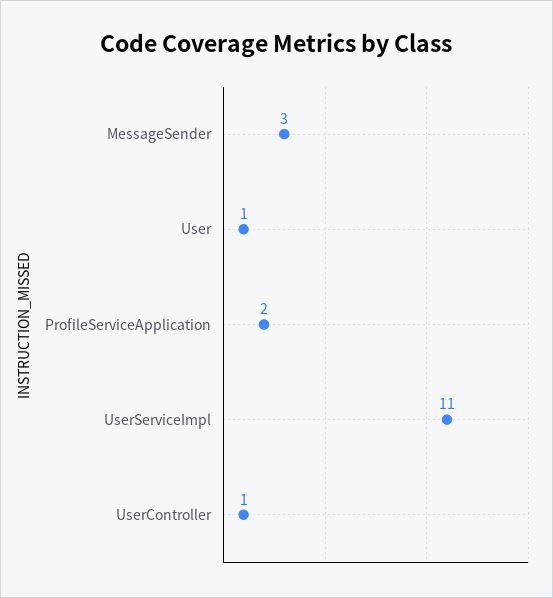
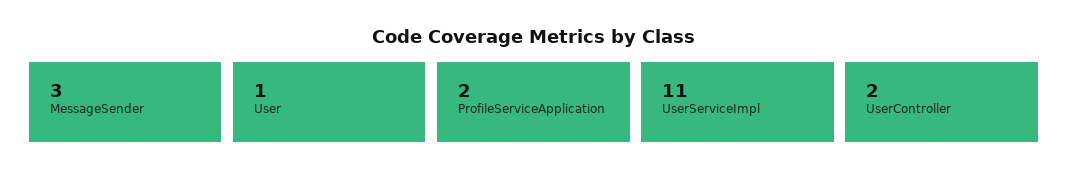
  {
    "MessageSender": 3,
    "User": 1,
    "ProfileServiceApplication": 2,
    "UserServiceImpl": 11,
-   "UserController": 1
+   "UserController": 2
  }

